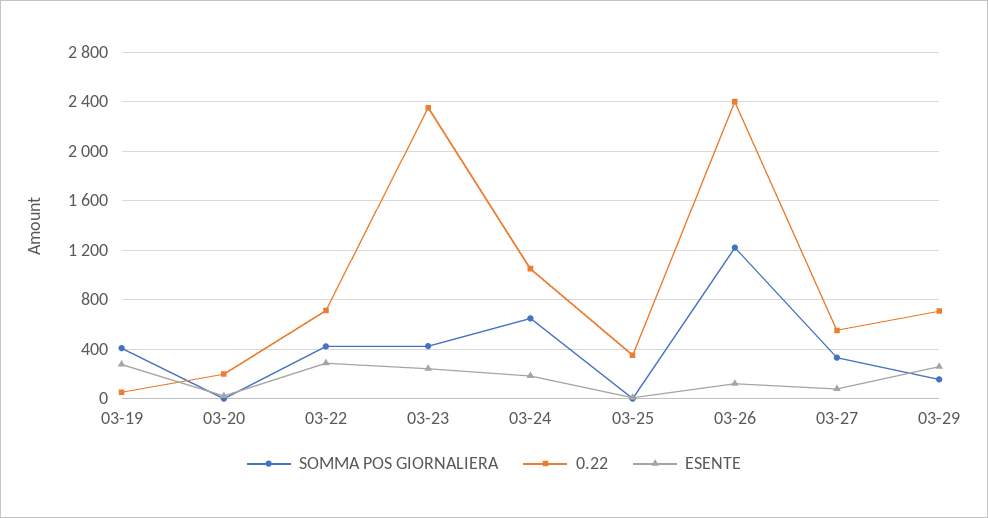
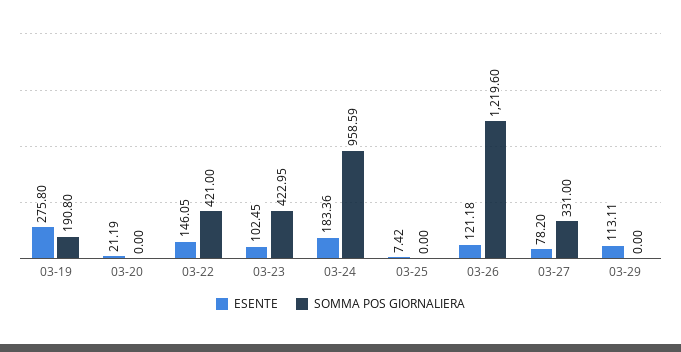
  {
    "SOMMA POS GIORNALIERA": {
-     "03-19": 400,
+     "03-19": 190.8,
      "03-20": 0,
      "03-22": 421,
      "03-23": 422.95,
-     "03-24": 650,
+     "03-24": 958.59,
      "03-25": 0,
      "03-26": 1219.6,
      "03-27": 331,
-     "03-29": 150
+     "03-29": 0
    },
-   "0.22": {
-     "03-19": 50,
-     "03-20": 200,
-     "03-22": 700,
-     "03-23": 2350,
-     "03-24": 1050,
-     "03-25": 350,
-     "03-26": 2400,
-     "03-27": 550,
-     "03-29": 700
-   },
    "ESENTE": {
      "03-19": 275.8,
      "03-20": 21.19,
-     "03-22": 300,
+     "03-22": 146.05,
-     "03-23": 250,
+     "03-23": 102.45,
      "03-24": 183.36,
      "03-25": 7.42,
      "03-26": 121.18,
      "03-27": 78.2,
-     "03-29": 250
+     "03-29": 113.11
    }
  }

